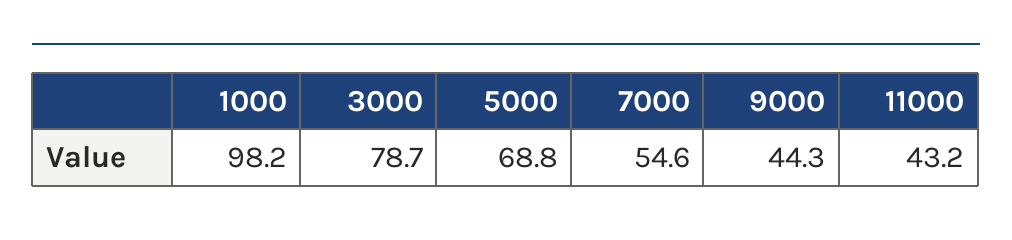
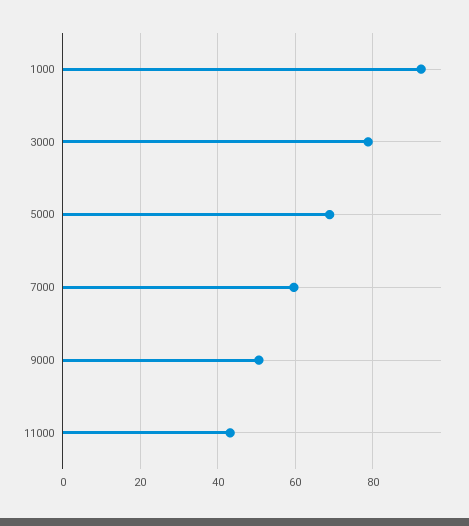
  {
-   "1000": 98.2,
+   "1000": 92,
    "3000": 78.7,
    "5000": 68.8,
-   "7000": 54.6,
+   "7000": 60,
-   "9000": 44.3,
+   "9000": 50,
    "11000": 43.2
  }

